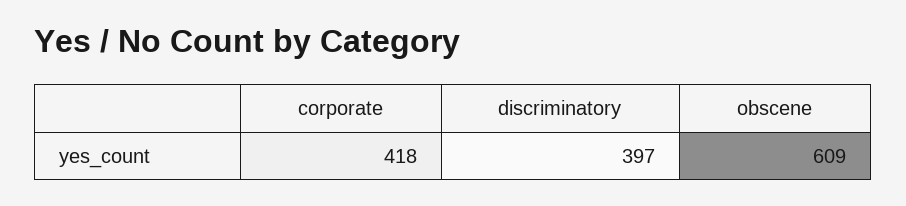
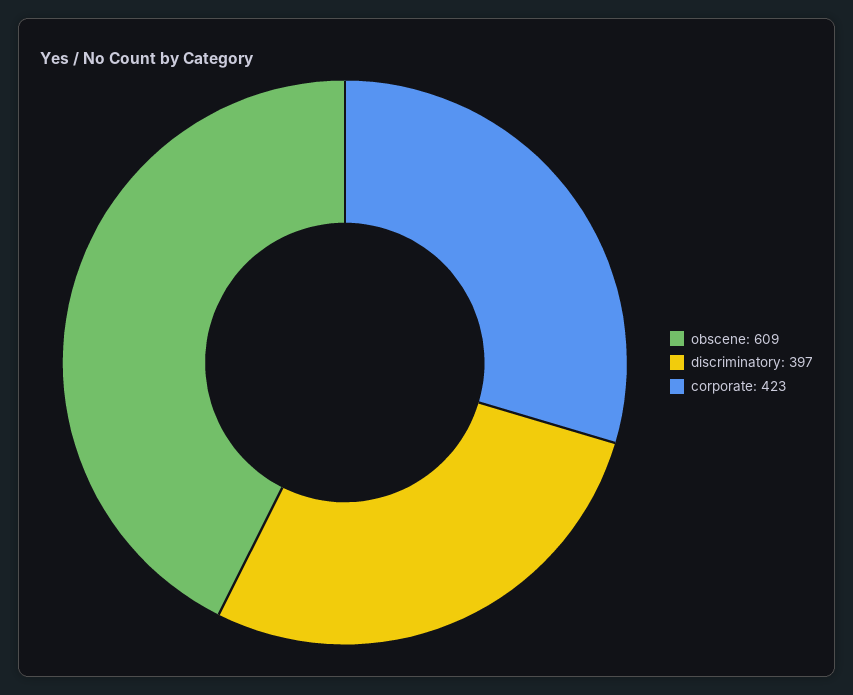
  {
-   "corporate": 418,
+   "corporate": 423,
    "discriminatory": 397,
    "obscene": 609
  }

